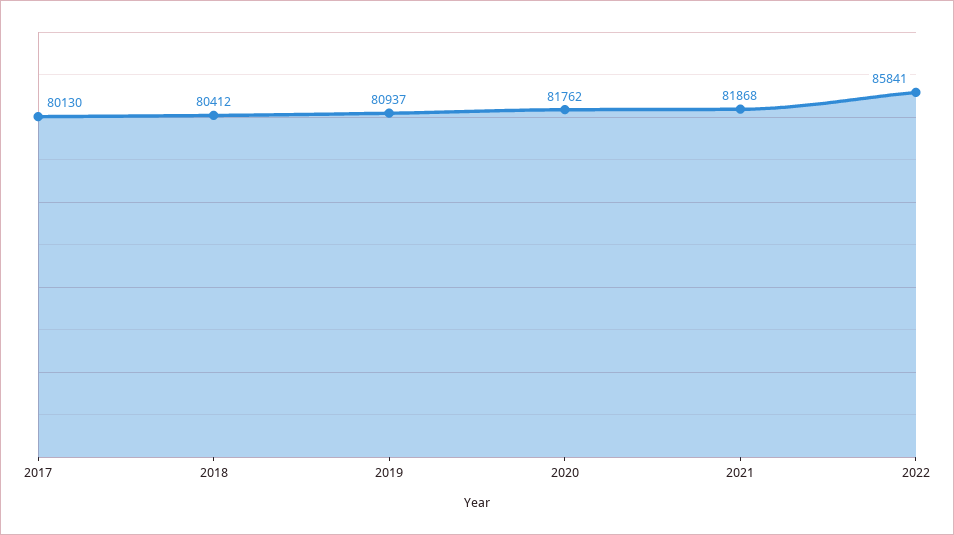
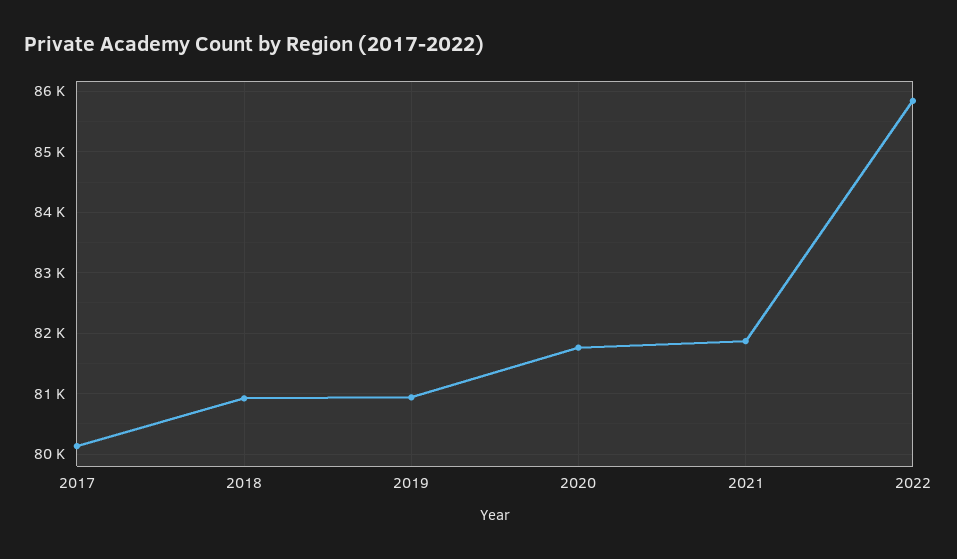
  {
    "2017": 80130,
-   "2018": 80412,
+   "2018": 80900,
    "2019": 80937,
    "2020": 81762,
    "2021": 81868,
    "2022": 85841
  }

